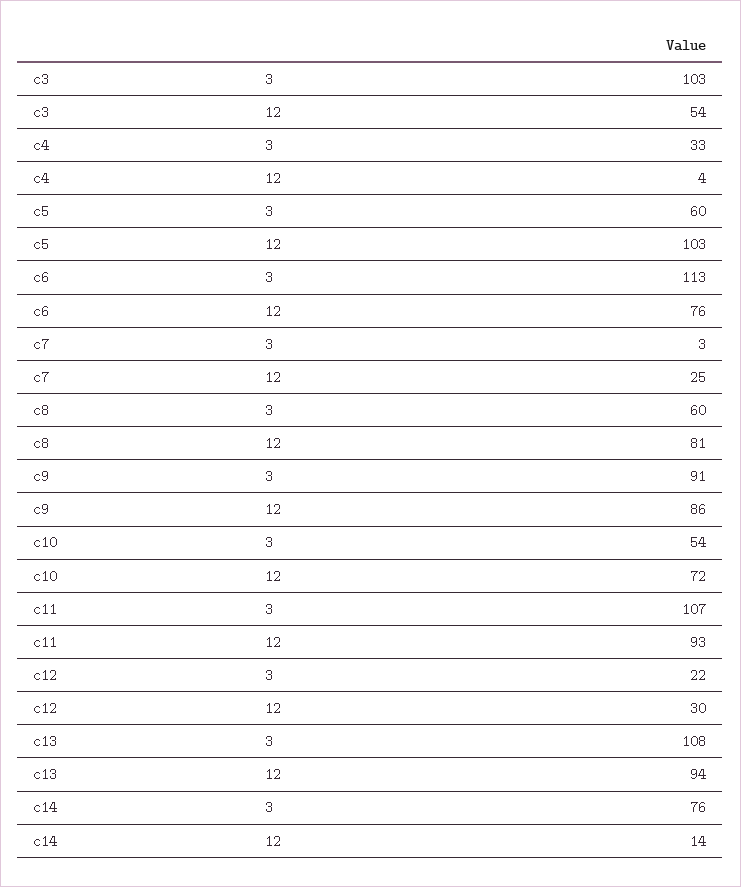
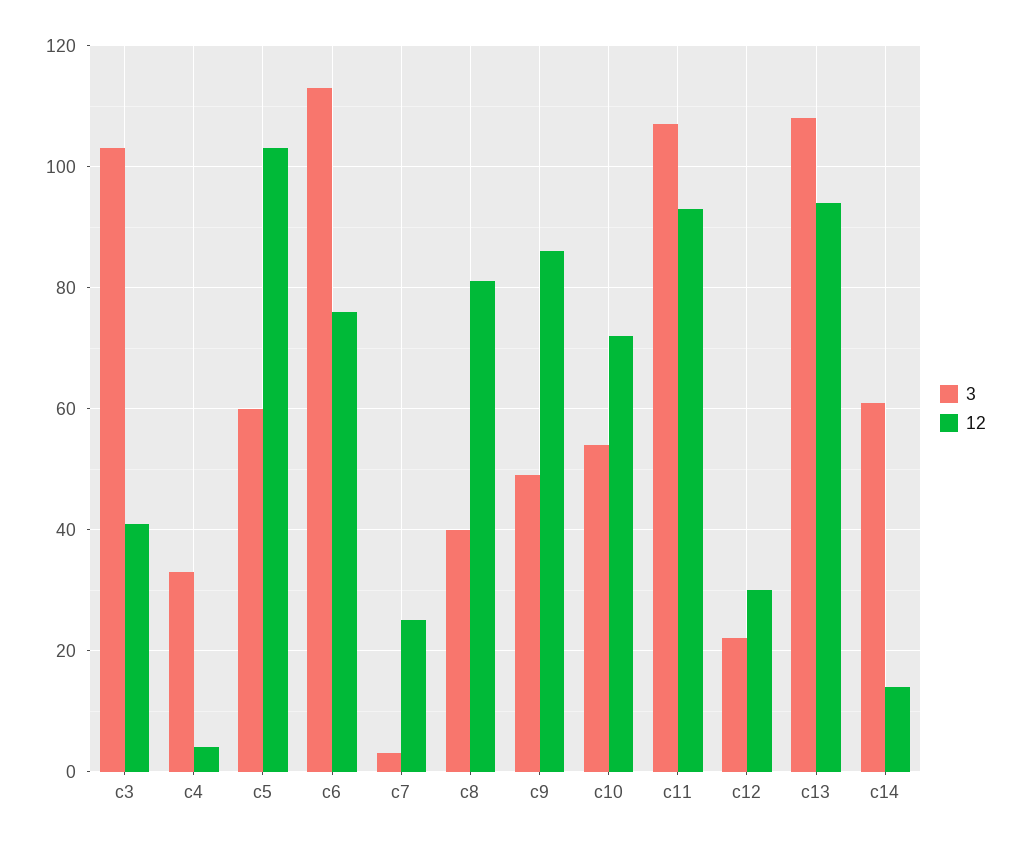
  {
    "3": {
      "c3": 103,
      "c4": 33,
      "c5": 60,
      "c6": 113,
      "c7": 3,
-     "c8": 60,
+     "c8": 40,
-     "c9": 91,
+     "c9": 50,
      "c10": 54,
      "c11": 107,
      "c12": 22,
      "c13": 108,
-     "c14": 76
+     "c14": 60
    },
    "12": {
-     "c3": 54,
+     "c3": 40,
      "c4": 4,
      "c5": 103,
      "c6": 76,
      "c7": 25,
      "c8": 81,
      "c9": 86,
      "c10": 72,
      "c11": 93,
      "c12": 30,
      "c13": 94,
      "c14": 14
    }
  }

